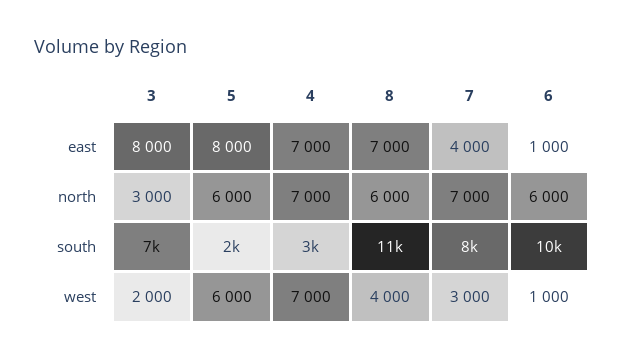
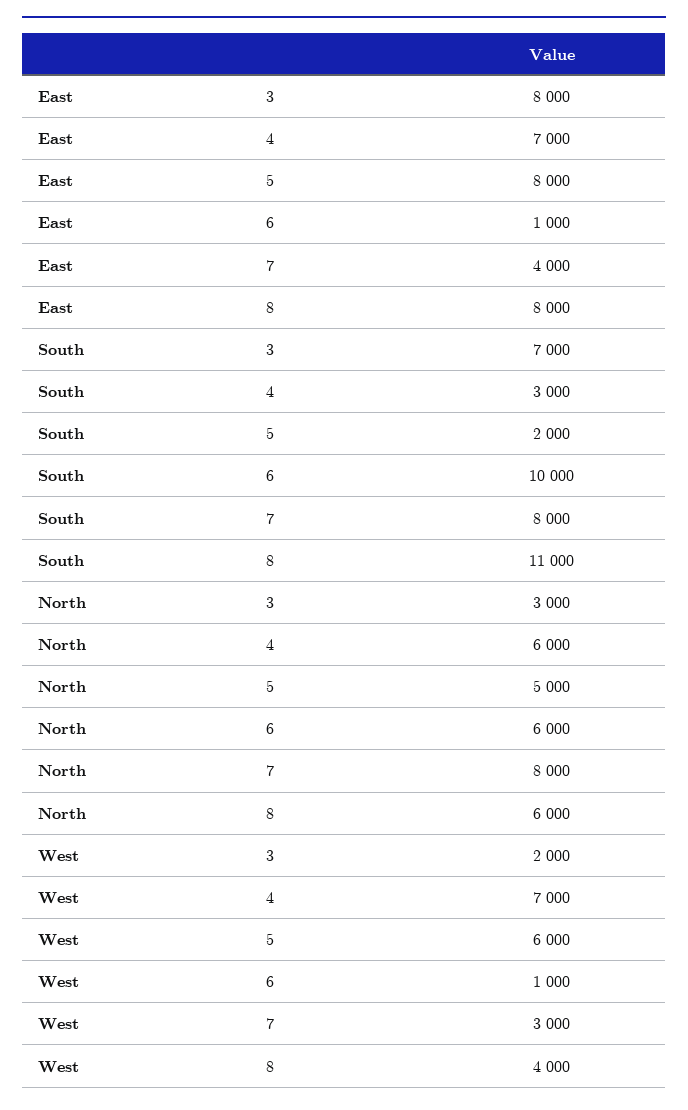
  {
    "3": {
      "east": 8000,
      "north": 3000,
      "south": 7000,
      "west": 2000
    },
    "5": {
      "east": 8000,
-     "north": 6000,
+     "north": 5000,
      "south": 2000,
      "west": 6000
    },
    "4": {
      "east": 7000,
-     "north": 7000,
+     "north": 6000,
      "south": 3000,
      "west": 7000
    },
    "8": {
-     "east": 7000,
+     "east": 8000,
      "north": 6000,
      "south": 11000,
      "west": 4000
    },
    "7": {
      "east": 4000,
-     "north": 7000,
+     "north": 8000,
      "south": 8000,
      "west": 3000
    },
    "6": {
      "east": 1000,
      "north": 6000,
      "south": 10000,
      "west": 1000
    }
  }

